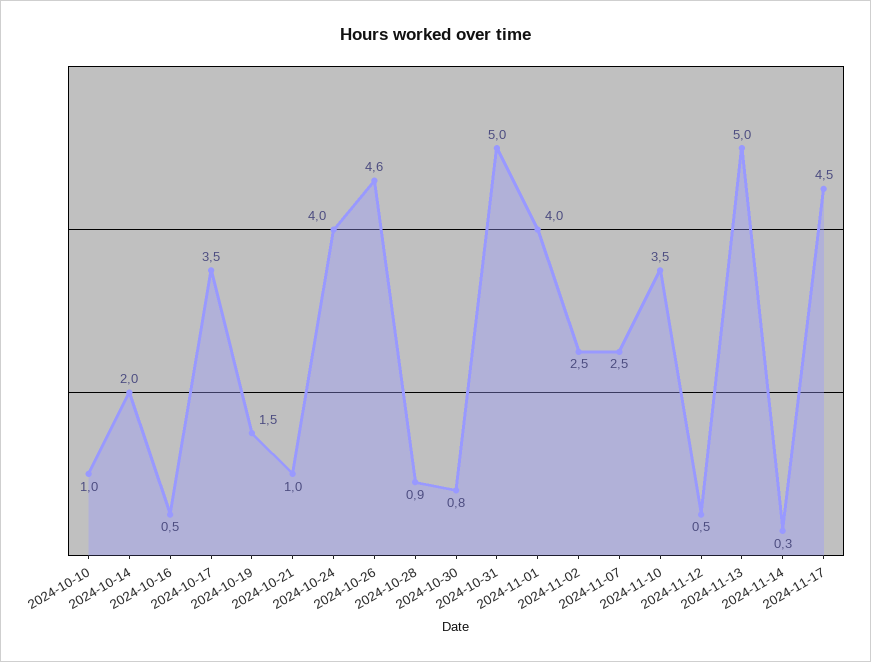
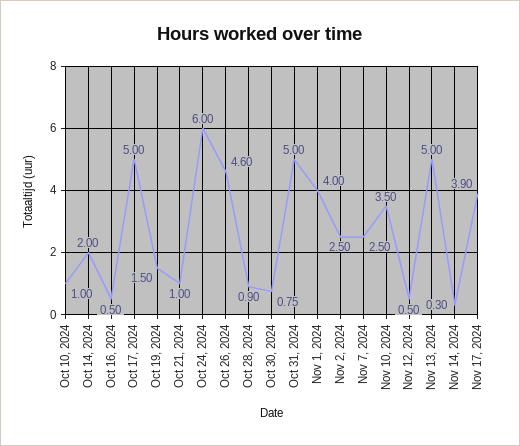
  {
    "2024-10-10": 1,
    "2024-10-14": 2,
    "2024-10-16": 0.5,
-   "2024-10-17": 3.5,
+   "2024-10-17": 5,
    "2024-10-19": 1.5,
    "2024-10-21": 1,
-   "2024-10-24": 4,
+   "2024-10-24": 6,
    "2024-10-26": 4.6,
    "2024-10-28": 0.9,
    "2024-10-30": 0.75,
    "2024-10-31": 5,
    "2024-11-01": 4,
    "2024-11-02": 2.5,
    "2024-11-07": 2.5,
    "2024-11-10": 3.5,
    "2024-11-12": 0.5,
    "2024-11-13": 5,
    "2024-11-14": 0.3,
-   "2024-11-17": 4.5
+   "2024-11-17": 3.9
  }

